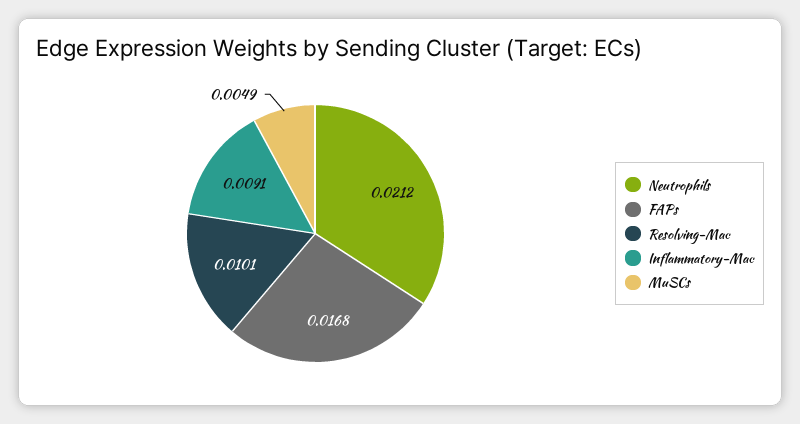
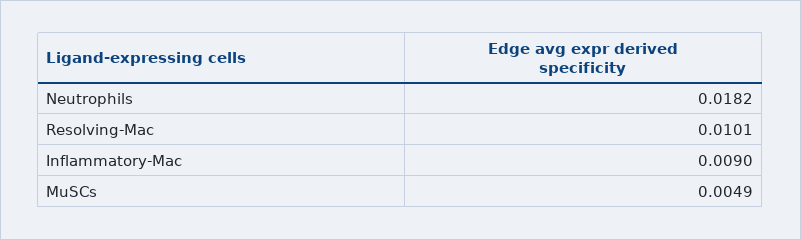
  {
-   "Neutrophils": 0.0212,
+   "Neutrophils": 0.0182,
-   "FAPs": 0.0168,
    "Resolving-Mac": 0.0101,
-   "Inflammatory-Mac": 0.0091,
+   "Inflammatory-Mac": 0.009,
    "MuSCs": 0.0049
  }

